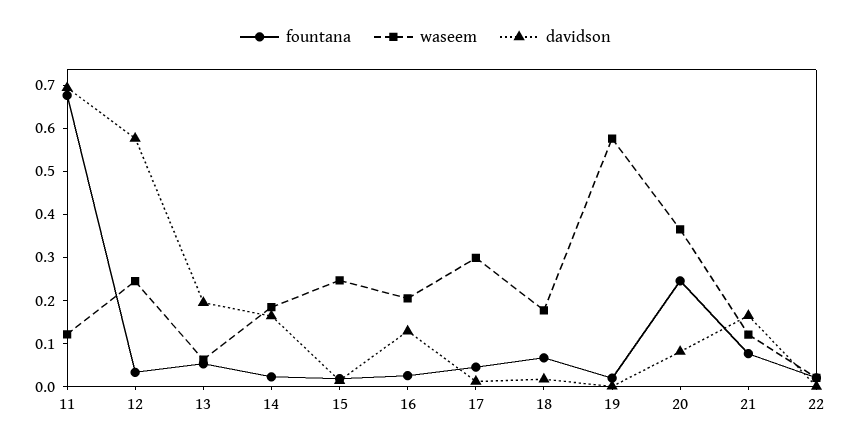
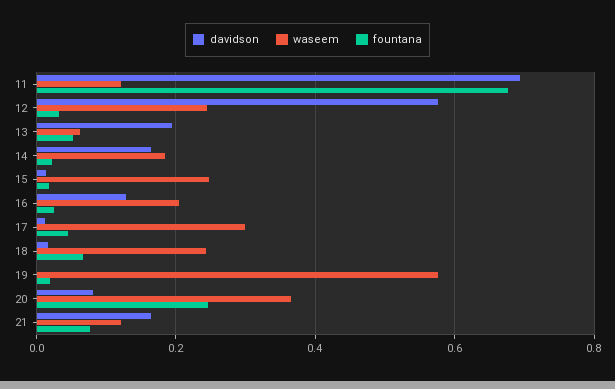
  {
    "fountana": {
      "11": 0.68,
      "12": 0.04,
      "13": 0.06,
      "14": 0.02,
      "15": 0.02,
      "16": 0.02,
      "17": 0.04,
      "18": 0.06,
      "19": 0.02,
      "20": 0.24,
-     "21": 0.08,
+     "21": 0.08
-     "22": 0.02
    },
    "waseem": {
      "11": 0.12,
      "12": 0.24,
      "13": 0.06,
      "14": 0.18,
      "15": 0.24,
      "16": 0.2,
      "17": 0.3,
-     "18": 0.18,
+     "18": 0.24,
      "19": 0.58,
      "20": 0.36,
-     "21": 0.12,
+     "21": 0.12
-     "22": 0.02
    },
    "davidson": {
      "11": 0.7,
      "12": 0.58,
      "13": 0.2,
      "14": 0.16,
      "15": 0.02,
      "16": 0.12,
      "17": 0.02,
      "18": 0.02,
      "19": 0,
      "20": 0.08,
-     "21": 0.16,
+     "21": 0.16
-     "22": 0
    }
  }

